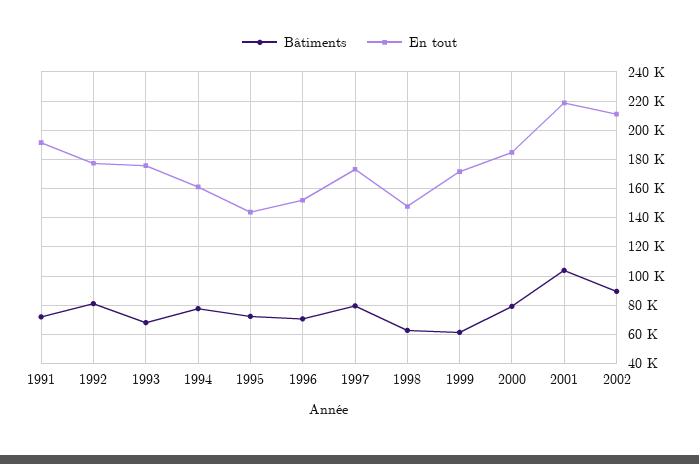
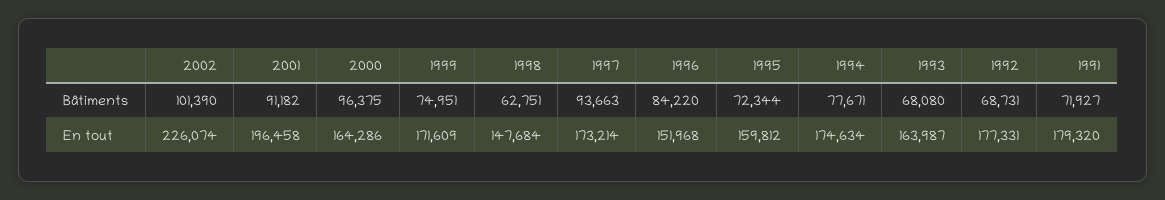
  {
    "Bâtiments": {
      "1991": 71927,
-     "1992": 80000,
+     "1992": 68731,
      "1993": 68080,
      "1994": 77671,
      "1995": 72344,
-     "1996": 70000,
+     "1996": 84220,
-     "1997": 80000,
+     "1997": 93663,
      "1998": 62751,
-     "1999": 60000,
+     "1999": 74951,
-     "2000": 80000,
+     "2000": 96375,
-     "2001": 105000,
+     "2001": 91182,
-     "2002": 90000
+     "2002": 101390
    },
    "En tout": {
-     "1991": 190000,
+     "1991": 179320,
      "1992": 177331,
-     "1993": 175000,
+     "1993": 163987,
-     "1994": 160000,
+     "1994": 174634,
-     "1995": 145000,
+     "1995": 159812,
      "1996": 151968,
      "1997": 173214,
      "1998": 147684,
      "1999": 171609,
-     "2000": 185000,
+     "2000": 164286,
-     "2001": 220000,
+     "2001": 196458,
-     "2002": 210000
+     "2002": 226074
    }
  }

